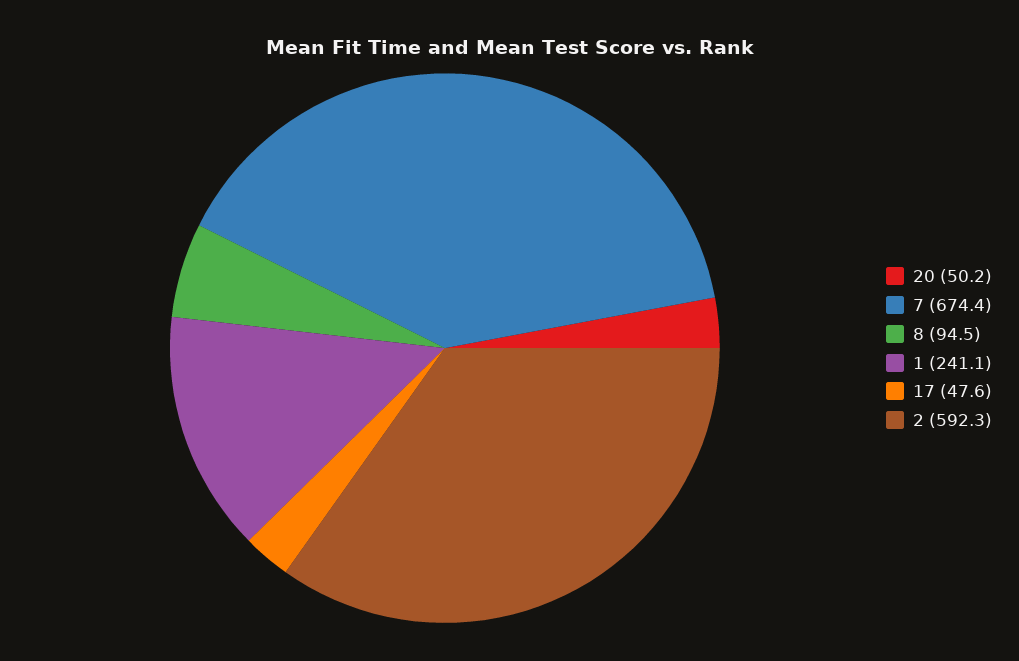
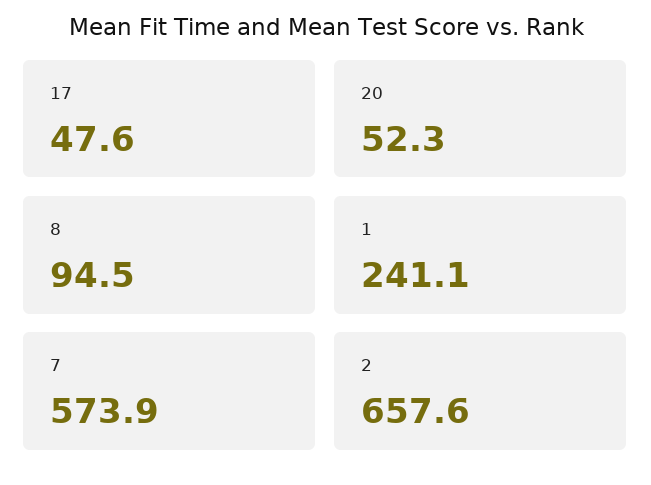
  {
-   "20": 50.2,
+   "20": 52.3,
-   "7": 674.4,
+   "7": 573.9,
    "8": 94.5,
    "1": 241.1,
    "17": 47.6,
-   "2": 592.3
+   "2": 657.6
  }

